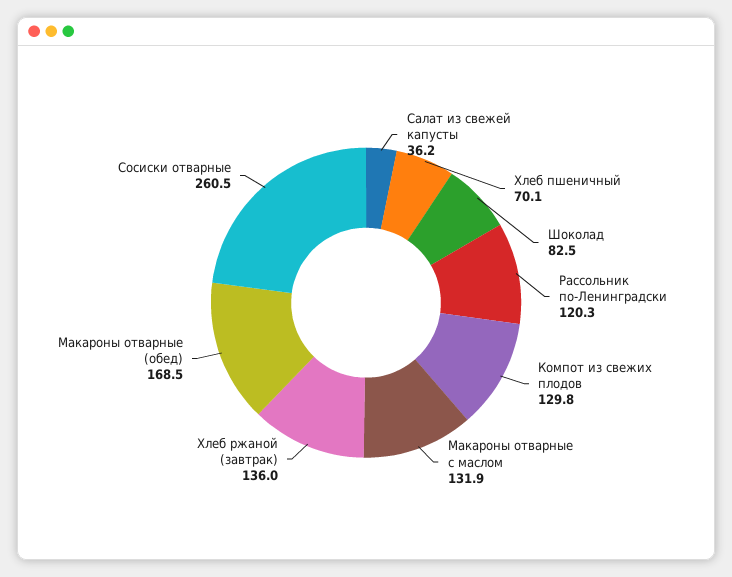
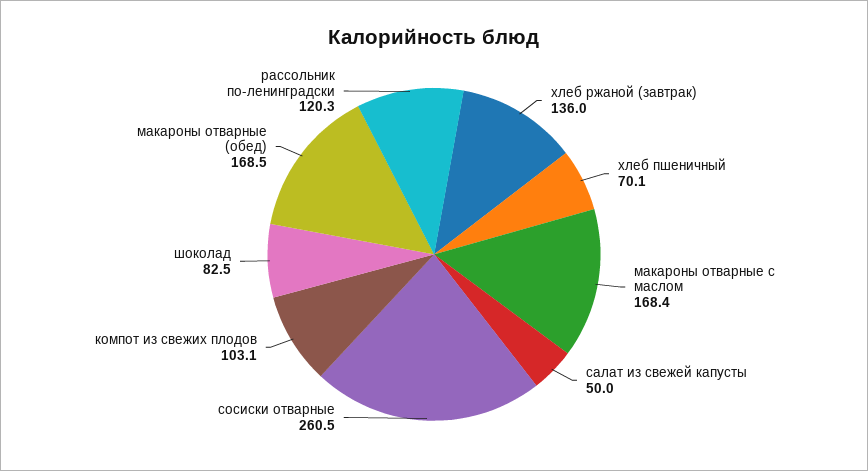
  {
-   "Салат из свежей капусты": 36.2,
+   "Салат из свежей капусты": 50,
    "Хлеб пшеничный": 70.1,
    "Шоколад": 82.5,
    "Рассольник по-Ленинградски": 120.3,
-   "Компот из свежих плодов": 129.8,
+   "Компот из свежих плодов": 103.1,
-   "Макароны отварные с маслом": 131.9,
+   "Макароны отварные с маслом": 168.4,
    "Хлеб ржаной (завтрак)": 136,
    "Макароны отварные (обед)": 168.5,
    "Сосиски отварные": 260.5
  }

